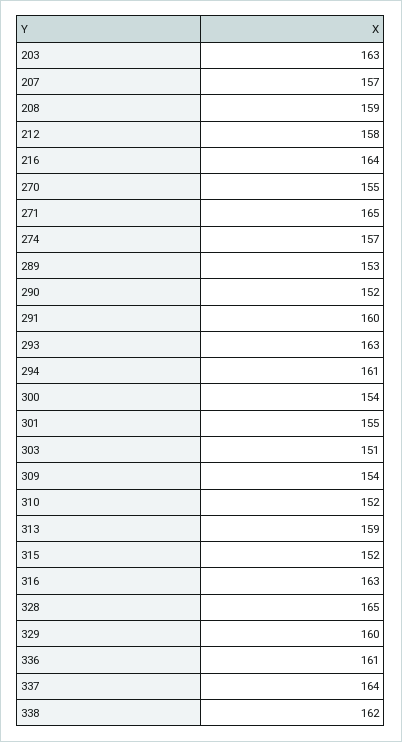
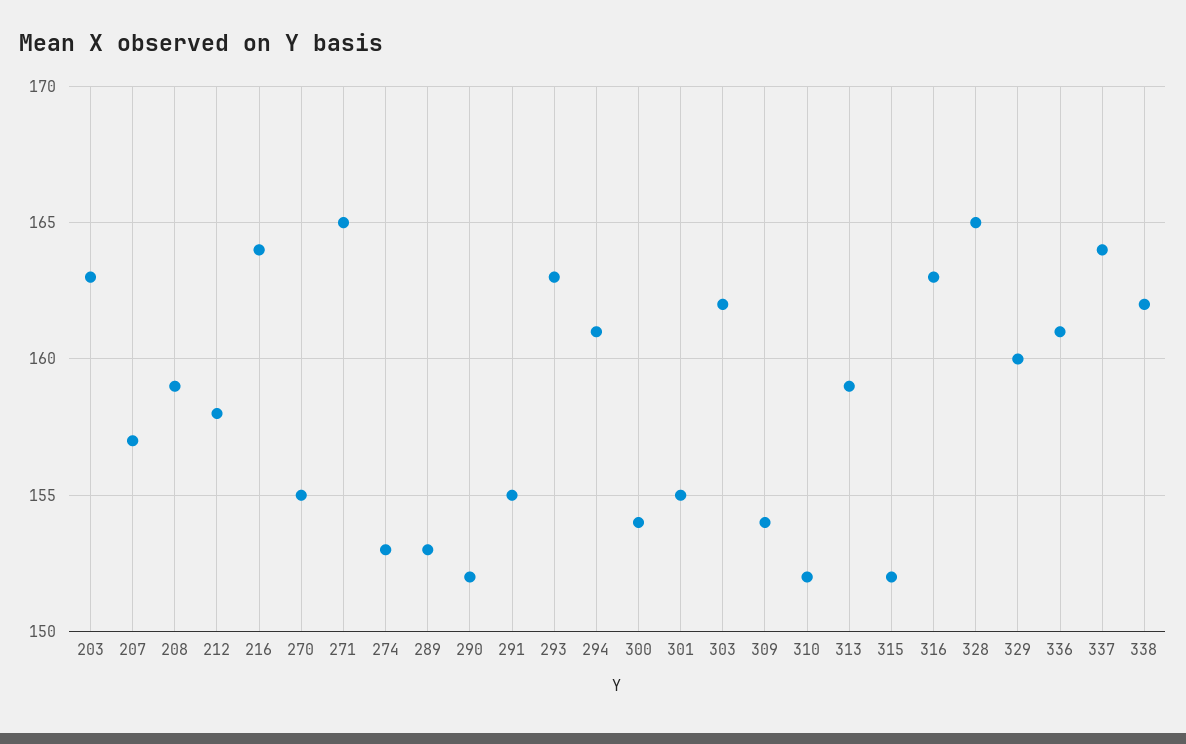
  {
    "203": 163,
    "207": 157,
    "208": 159,
    "212": 158,
    "216": 164,
    "270": 155,
    "271": 165,
-   "274": 157,
+   "274": 153,
    "289": 153,
    "290": 152,
-   "291": 160,
+   "291": 155,
    "293": 163,
    "294": 161,
    "300": 154,
    "301": 155,
-   "303": 151,
+   "303": 162,
    "309": 154,
    "310": 152,
    "313": 159,
    "315": 152,
    "316": 163,
    "328": 165,
    "329": 160,
    "336": 161,
    "337": 164,
    "338": 162
  }

